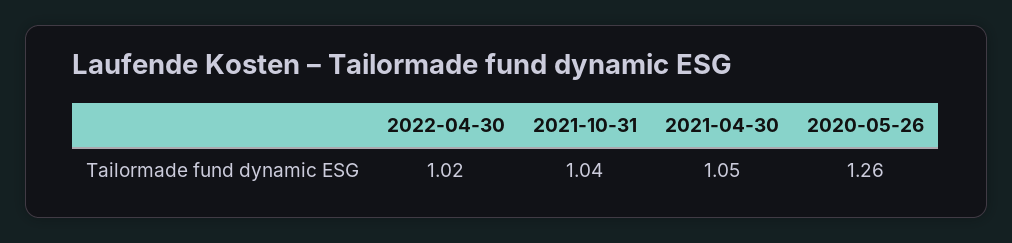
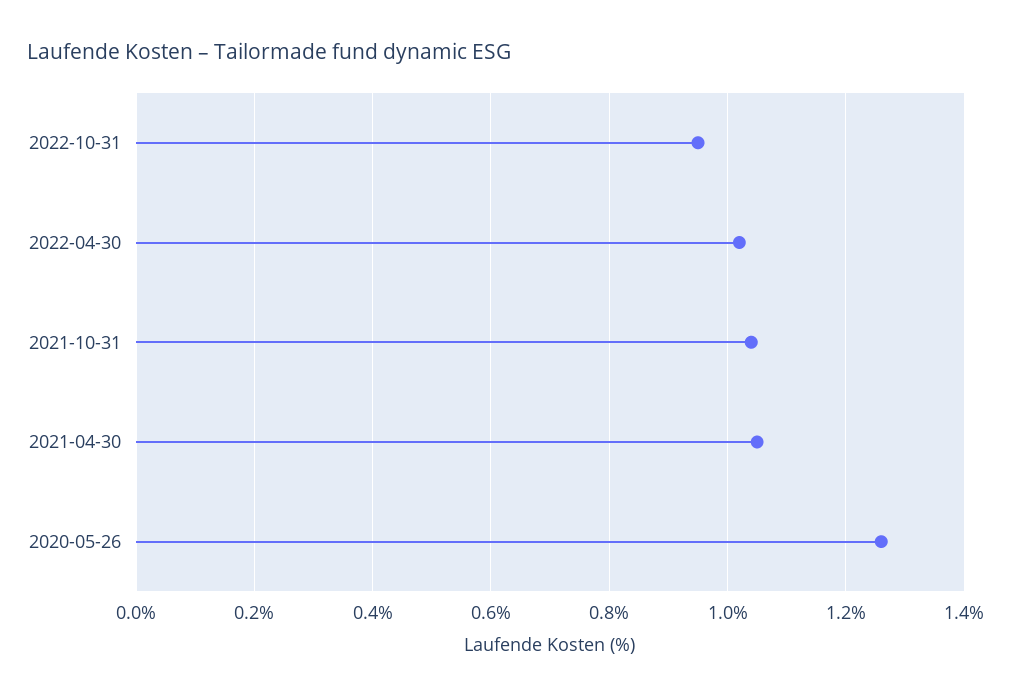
  {
    "2022-04-30": 1.02,
    "2021-10-31": 1.04,
    "2021-04-30": 1.05,
-   "2020-05-26": 1.26
+   "2020-05-26": 1.26,
+   "2022-10-31": 0.95
  }

